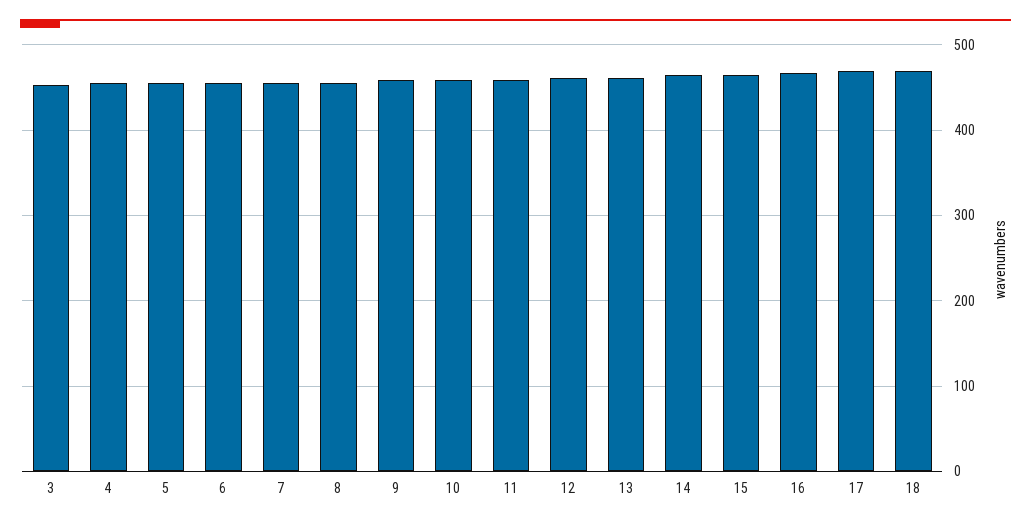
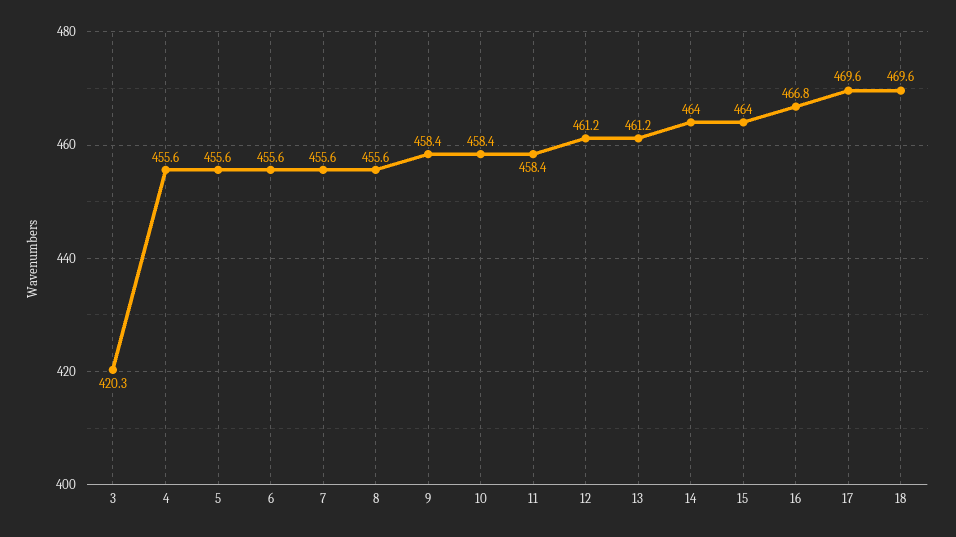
  {
-   "3": 450,
+   "3": 420.3,
    "4": 455.6,
    "5": 455.6,
    "6": 455.6,
    "7": 455.6,
    "8": 455.6,
    "9": 458.4,
    "10": 458.4,
    "11": 458.4,
    "12": 461.2,
    "13": 461.2,
    "14": 464,
    "15": 464,
    "16": 466.8,
    "17": 469.6,
    "18": 469.6
  }

